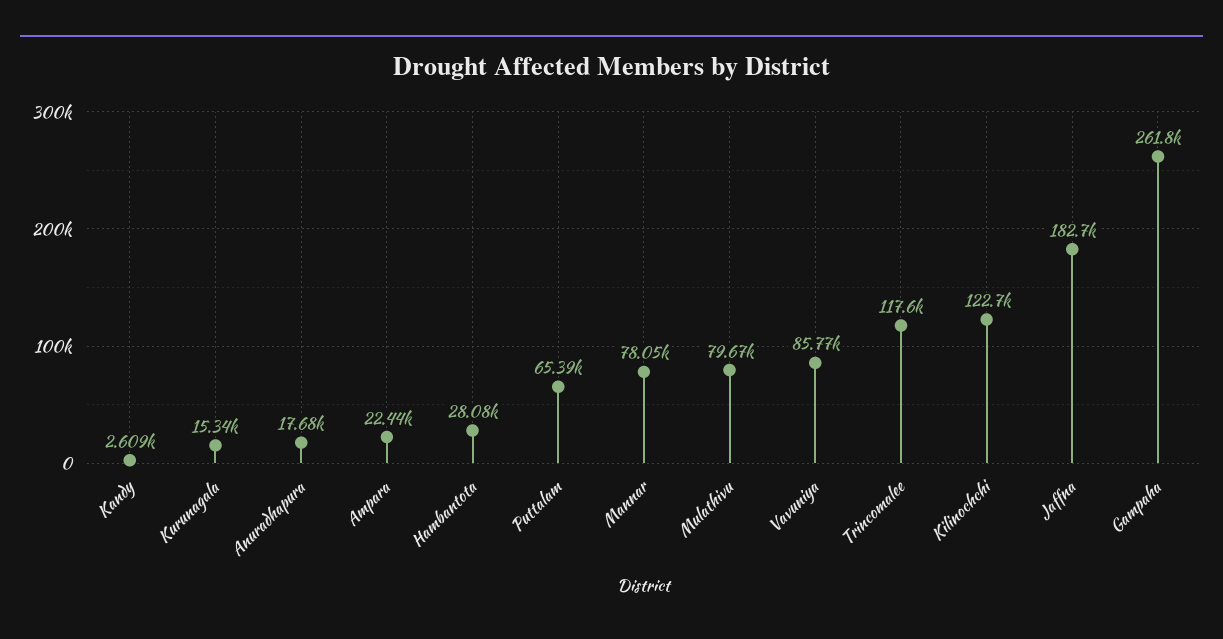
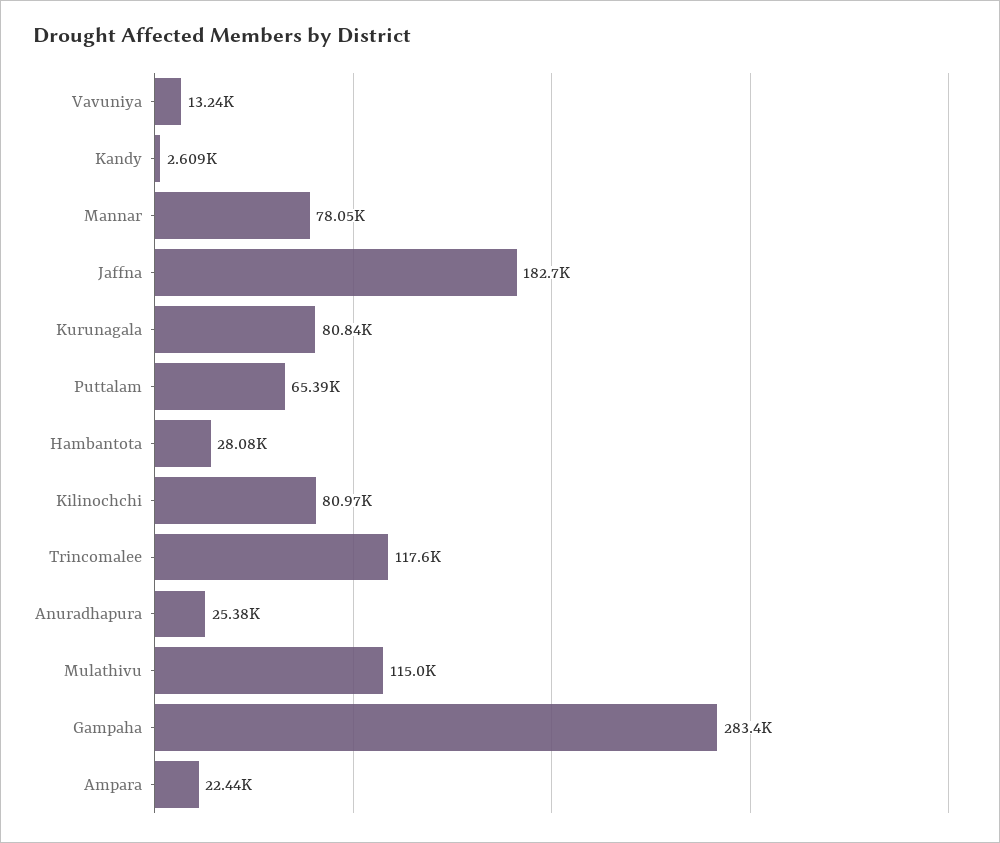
  {
    "Kandy": 2609,
-   "Kurunagala": 15340,
+   "Kurunagala": 80840,
-   "Anuradhapura": 17680,
+   "Anuradhapura": 25380,
    "Ampara": 22440,
    "Hambantota": 28080,
    "Puttalam": 65390,
    "Mannar": 78050,
-   "Mulathivu": 79670,
+   "Mulathivu": 115000,
-   "Vavuniya": 85770,
+   "Vavuniya": 13240,
    "Trincomalee": 117600,
-   "Kilinochchi": 122700,
+   "Kilinochchi": 80970,
    "Jaffna": 182700,
-   "Gampaha": 261800
+   "Gampaha": 283400
  }

